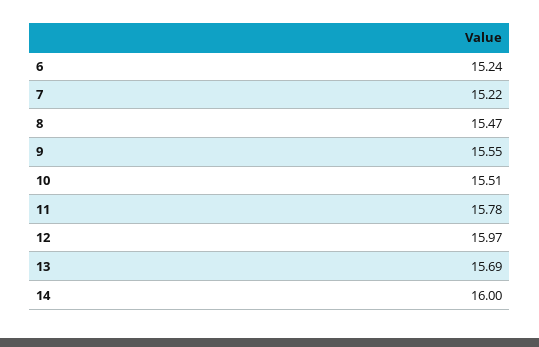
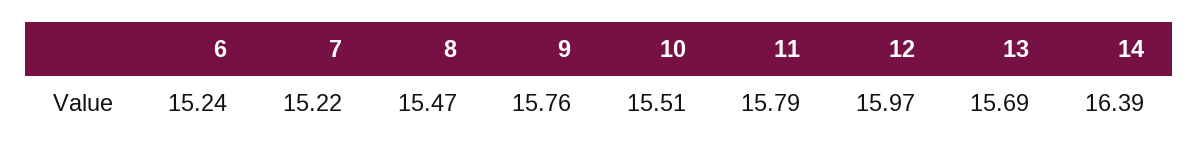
  {
    "6": 15.24,
    "7": 15.22,
    "8": 15.47,
-   "9": 15.55,
+   "9": 15.76,
    "10": 15.51,
-   "11": 15.78,
+   "11": 15.79,
    "12": 15.97,
    "13": 15.69,
-   "14": 16
+   "14": 16.39
  }

